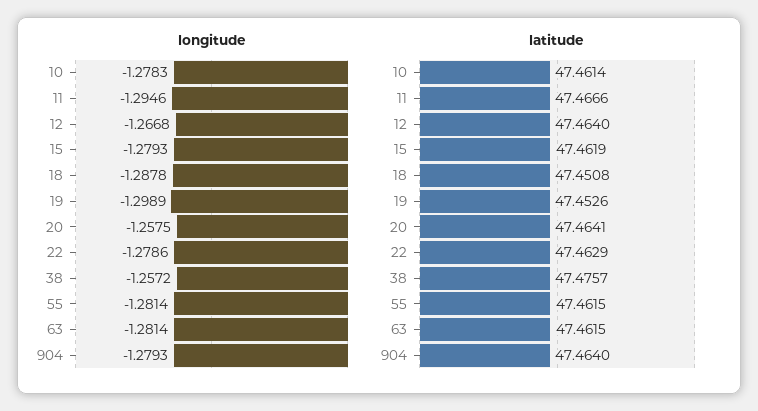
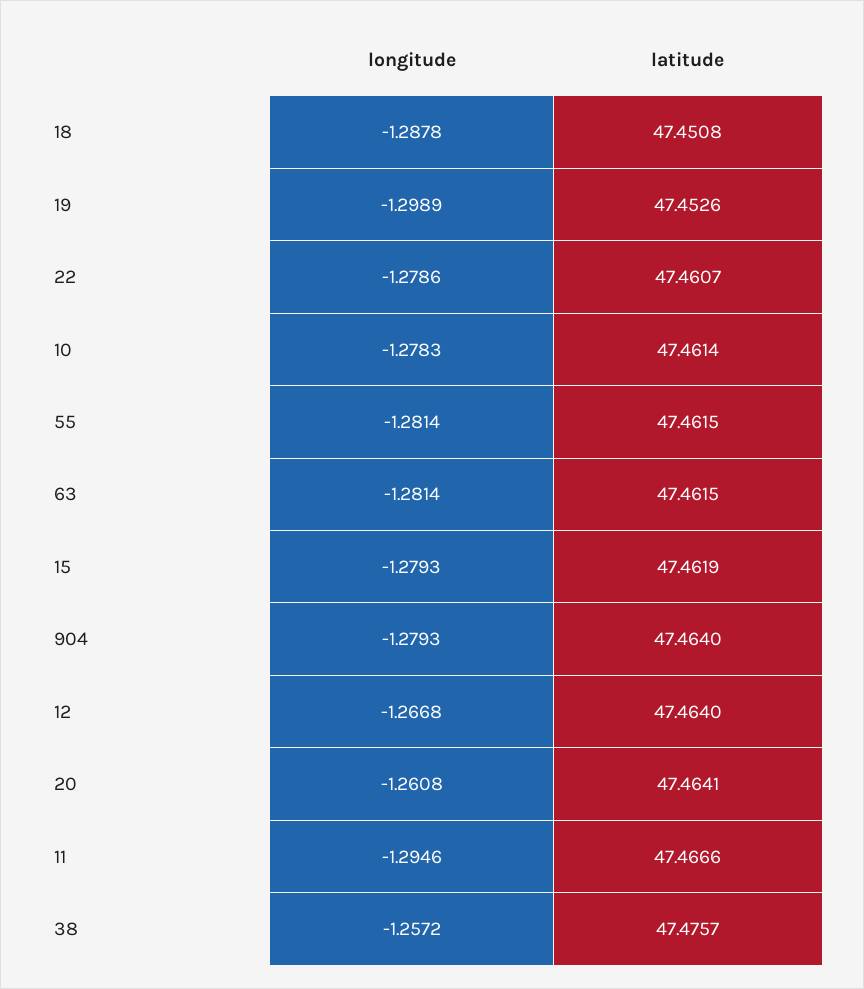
  {
    "longitude": {
      "10": -1.2783,
      "11": -1.2946,
      "12": -1.2668,
      "15": -1.2793,
      "18": -1.2878,
      "19": -1.2989,
-     "20": -1.2575,
+     "20": -1.2608,
      "22": -1.2786,
      "38": -1.2572,
      "55": -1.2814,
      "63": -1.2814,
      "904": -1.2793
    },
    "latitude": {
      "10": 47.4614,
      "11": 47.4666,
      "12": 47.464,
      "15": 47.4619,
      "18": 47.4508,
      "19": 47.4526,
      "20": 47.4641,
-     "22": 47.4629,
+     "22": 47.4607,
      "38": 47.4757,
      "55": 47.4615,
      "63": 47.4615,
      "904": 47.464
    }
  }

